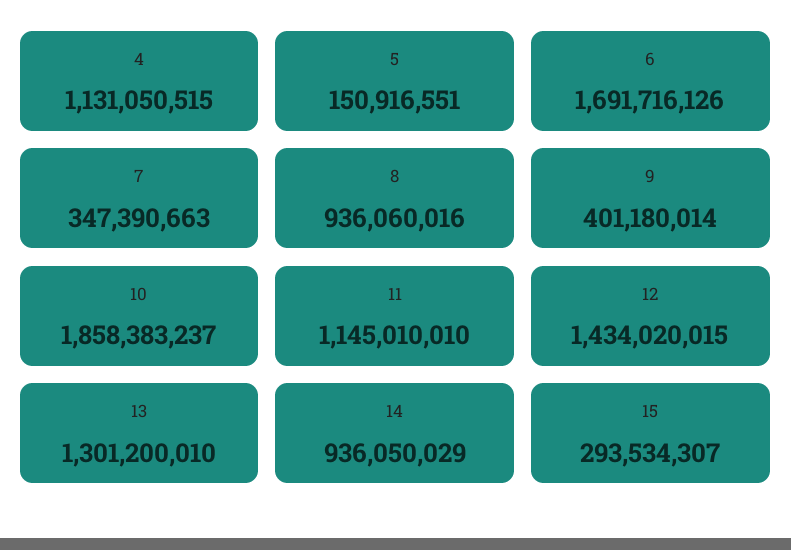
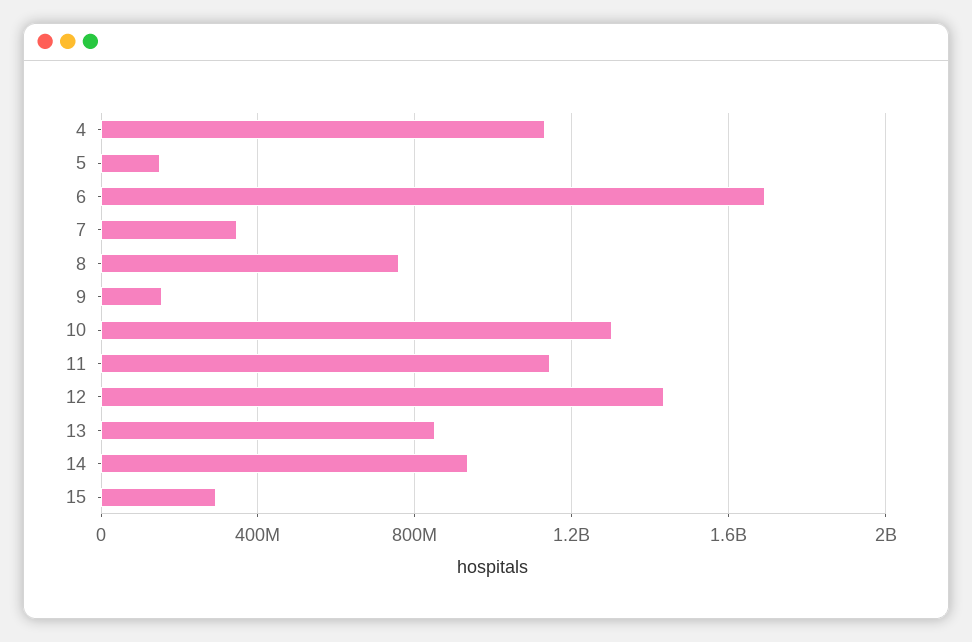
  {
    "4": 1131050515,
    "5": 150916551,
    "6": 1691716126,
    "7": 347390663,
-   "8": 936060016,
+   "8": 750000000,
-   "9": 401180014,
+   "9": 150000000,
-   "10": 1858383237,
+   "10": 1300000000,
    "11": 1145010010,
    "12": 1434020015,
-   "13": 1301200010,
+   "13": 850000000,
    "14": 936050029,
    "15": 293534307
  }

